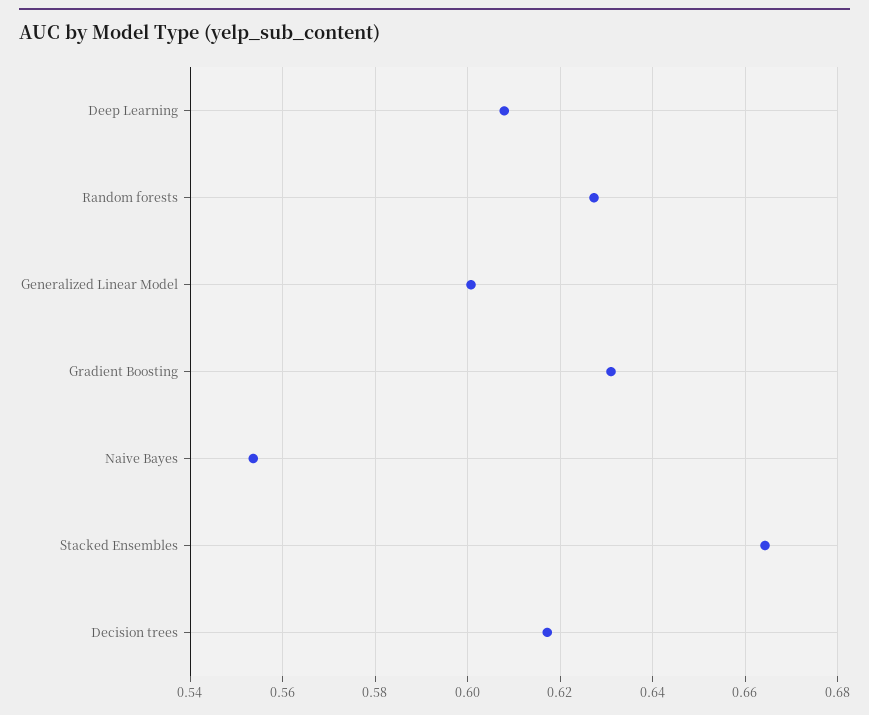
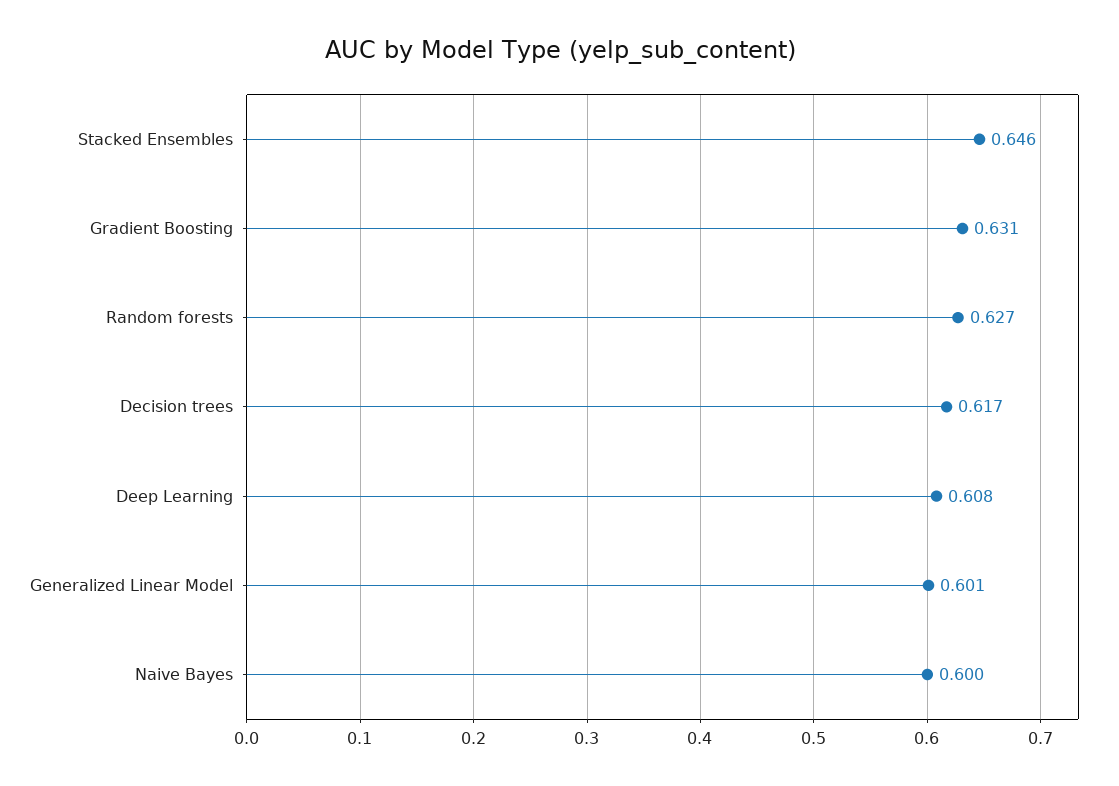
  {
    "Deep Learning": 0.608,
    "Random forests": 0.627,
    "Generalized Linear Model": 0.601,
    "Gradient Boosting": 0.631,
-   "Naive Bayes": 0.554,
+   "Naive Bayes": 0.6,
-   "Stacked Ensembles": 0.664,
+   "Stacked Ensembles": 0.646,
    "Decision trees": 0.617
  }

